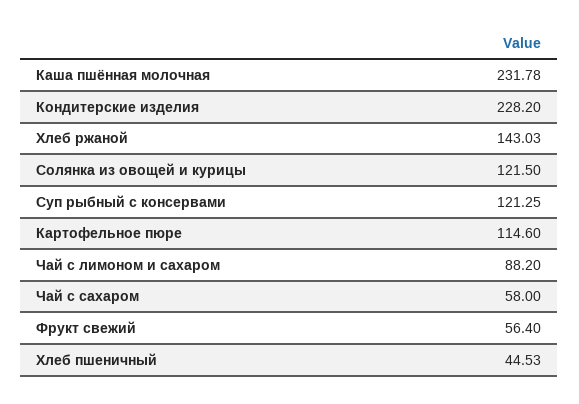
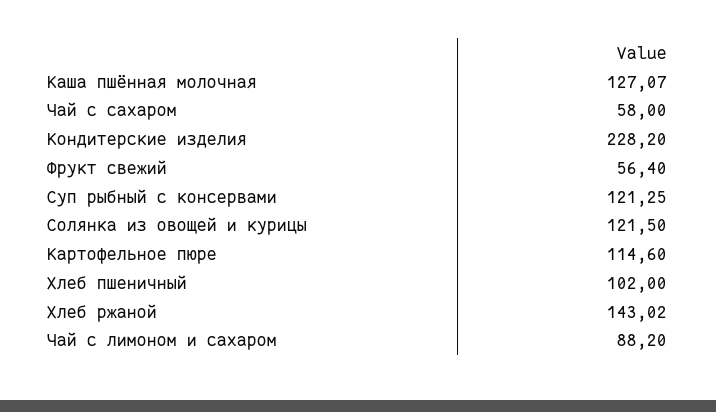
  {
-   "Каша пшённая молочная": 231.78,
+   "Каша пшённая молочная": 127.07,
    "Кондитерские изделия": 228.2,
-   "Хлеб ржаной": 143.03,
+   "Хлеб ржаной": 143.02,
    "Солянка из овощей и курицы": 121.5,
    "Суп рыбный с консервами": 121.25,
    "Картофельное пюре": 114.6,
    "Чай с лимоном и сахаром": 88.2,
    "Чай с сахаром": 58,
    "Фрукт свежий": 56.4,
-   "Хлеб пшеничный": 44.53
+   "Хлеб пшеничный": 102
  }

